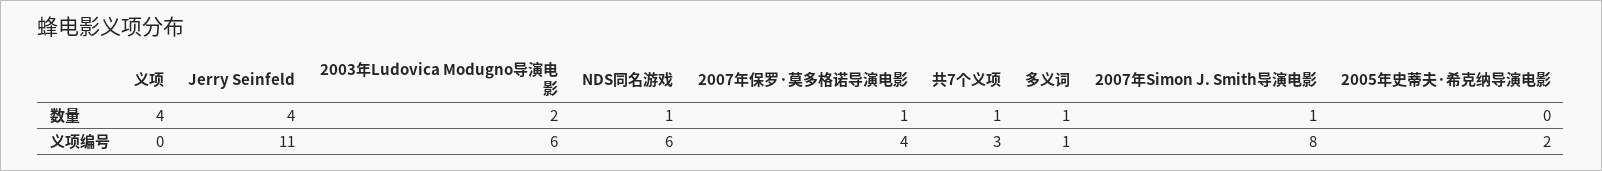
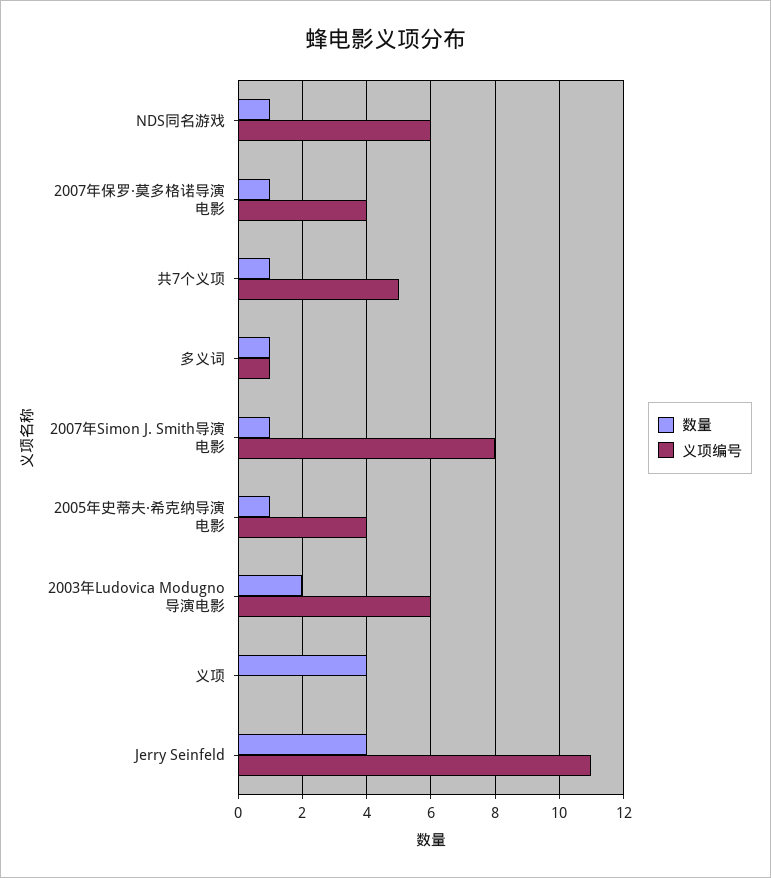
  {
    "数量": {
      "义项": 4,
      "Jerry Seinfeld": 4,
      "2003年Ludovica Modugno导演电影": 2,
      "NDS同名游戏": 1,
      "2007年保罗·莫多格诺导演电影": 1,
      "共7个义项": 1,
      "多义词": 1,
      "2007年Simon J. Smith导演电影": 1,
-     "2005年史蒂夫·希克纳导演电影": 0
+     "2005年史蒂夫·希克纳导演电影": 1
    },
    "义项编号": {
      "义项": 0,
      "Jerry Seinfeld": 11,
      "2003年Ludovica Modugno导演电影": 6,
      "NDS同名游戏": 6,
      "2007年保罗·莫多格诺导演电影": 4,
-     "共7个义项": 3,
+     "共7个义项": 5,
      "多义词": 1,
      "2007年Simon J. Smith导演电影": 8,
-     "2005年史蒂夫·希克纳导演电影": 2
+     "2005年史蒂夫·希克纳导演电影": 4
    }
  }

